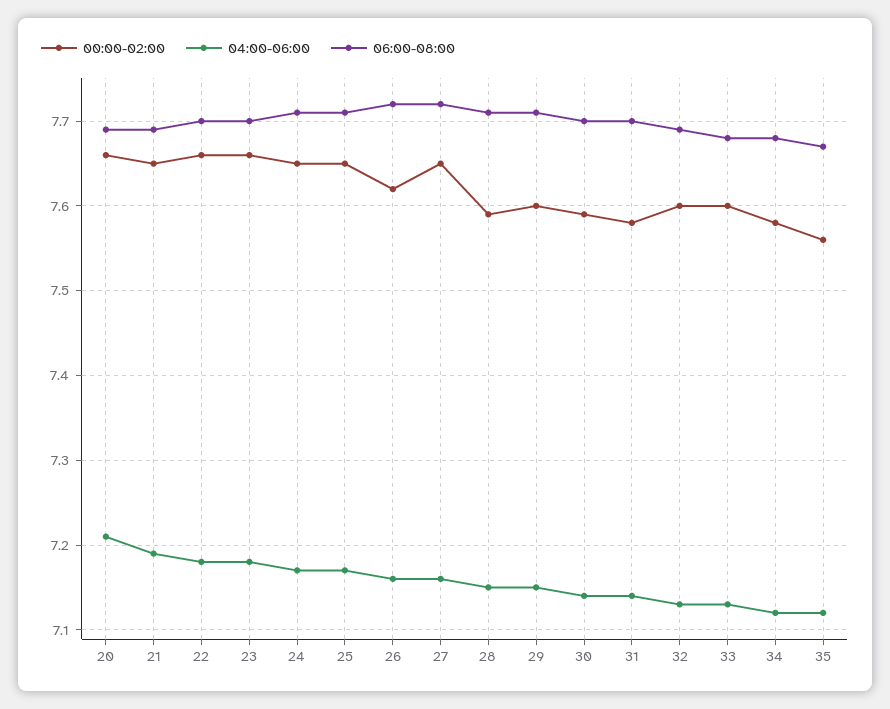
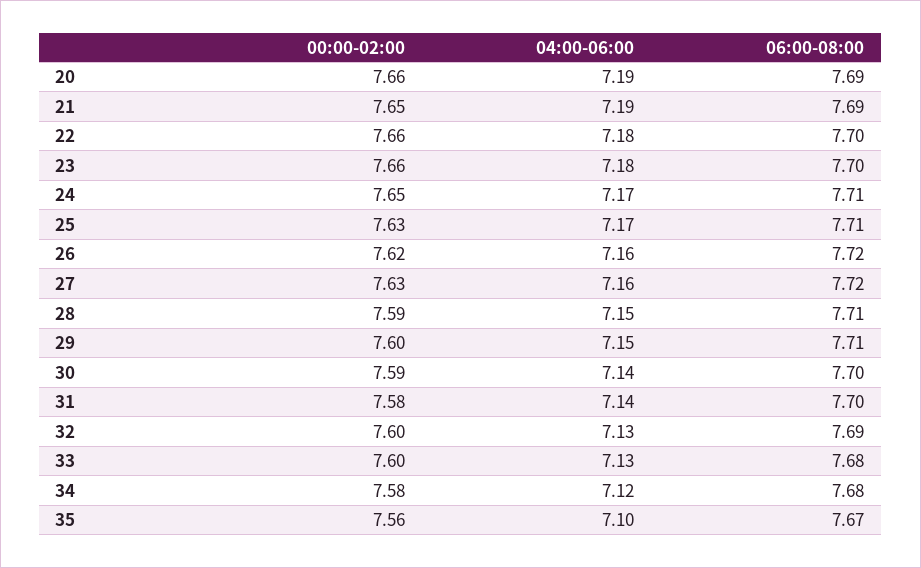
  {
    "00:00-02:00": {
      "20": 7.66,
      "21": 7.65,
      "22": 7.66,
      "23": 7.66,
      "24": 7.65,
-     "25": 7.65,
+     "25": 7.63,
      "26": 7.62,
-     "27": 7.65,
+     "27": 7.63,
      "28": 7.59,
      "29": 7.6,
      "30": 7.59,
      "31": 7.58,
      "32": 7.6,
      "33": 7.6,
      "34": 7.58,
      "35": 7.56
    },
    "04:00-06:00": {
-     "20": 7.21,
+     "20": 7.19,
      "21": 7.19,
      "22": 7.18,
      "23": 7.18,
      "24": 7.17,
      "25": 7.17,
      "26": 7.16,
      "27": 7.16,
      "28": 7.15,
      "29": 7.15,
      "30": 7.14,
      "31": 7.14,
      "32": 7.13,
      "33": 7.13,
      "34": 7.12,
-     "35": 7.12
+     "35": 7.1
    },
    "06:00-08:00": {
      "20": 7.69,
      "21": 7.69,
      "22": 7.7,
      "23": 7.7,
      "24": 7.71,
      "25": 7.71,
      "26": 7.72,
      "27": 7.72,
      "28": 7.71,
      "29": 7.71,
      "30": 7.7,
      "31": 7.7,
      "32": 7.69,
      "33": 7.68,
      "34": 7.68,
      "35": 7.67
    }
  }

